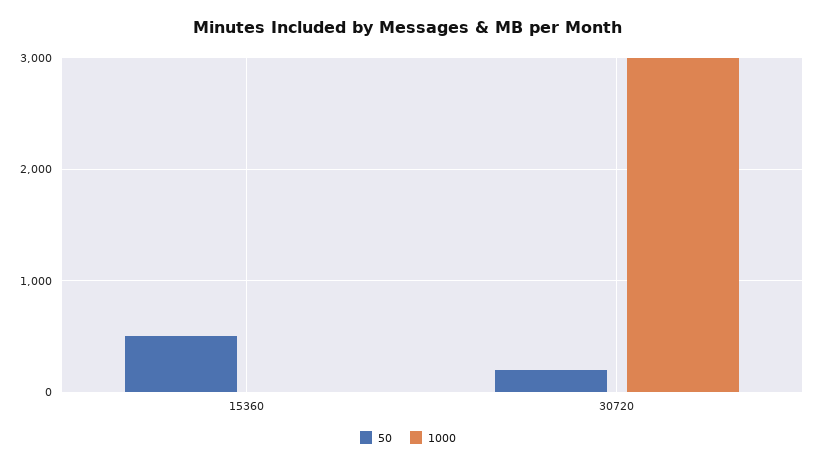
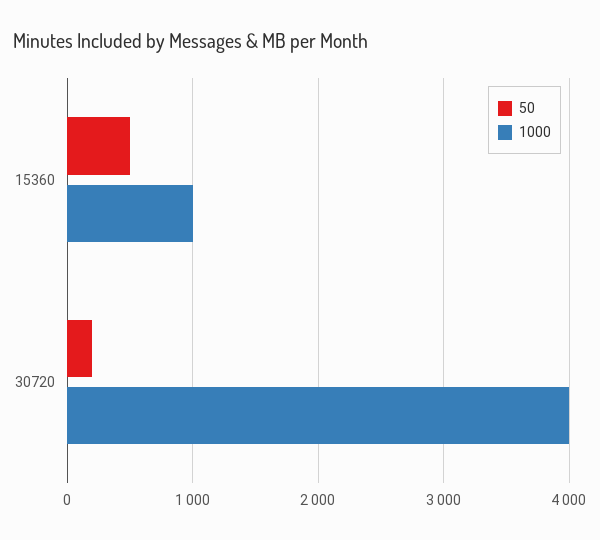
  {
    "50": {
      "15360": 500,
      "30720": 200
    },
    "1000": {
-     "15360": 0,
+     "15360": 1000,
-     "30720": 3000
+     "30720": 4000
    }
  }

